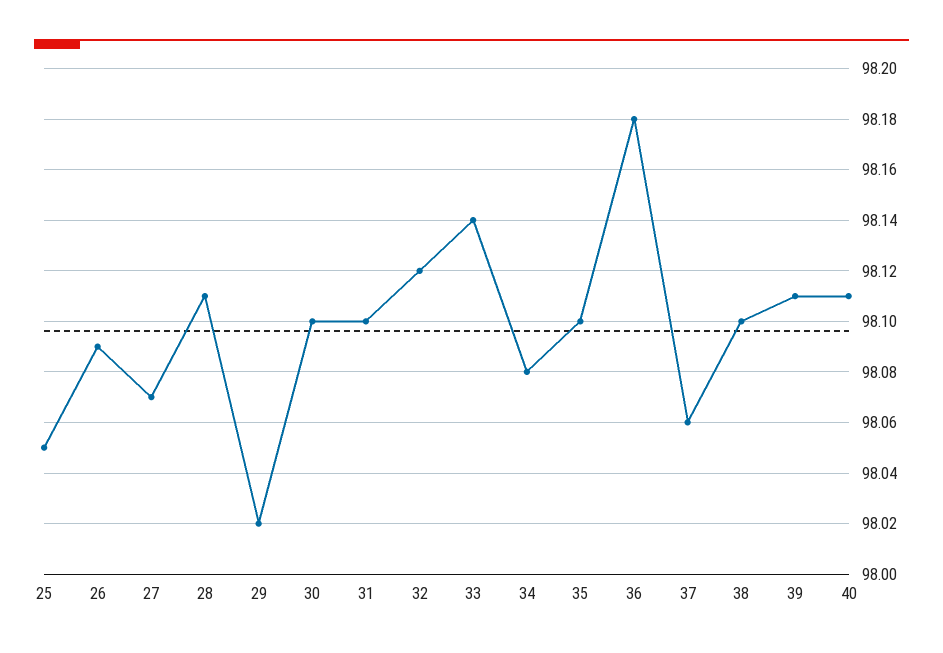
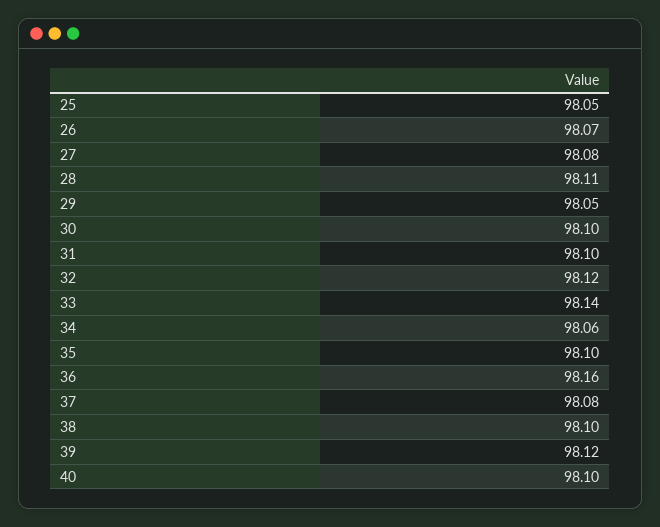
  {
    "25": 98.05,
-   "26": 98.09,
+   "26": 98.07,
-   "27": 98.07,
+   "27": 98.08,
    "28": 98.11,
-   "29": 98.02,
+   "29": 98.05,
    "30": 98.1,
    "31": 98.1,
    "32": 98.12,
    "33": 98.14,
-   "34": 98.08,
+   "34": 98.06,
    "35": 98.1,
-   "36": 98.18,
+   "36": 98.16,
-   "37": 98.06,
+   "37": 98.08,
    "38": 98.1,
-   "39": 98.11,
+   "39": 98.12,
-   "40": 98.11
+   "40": 98.1
  }

